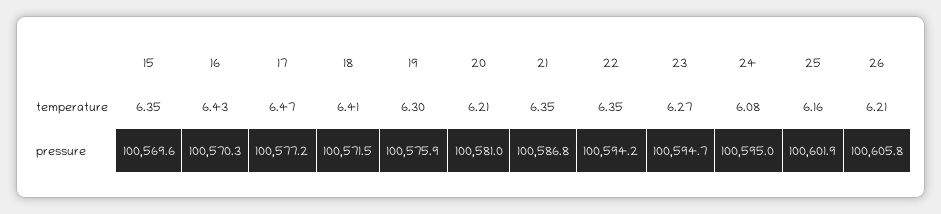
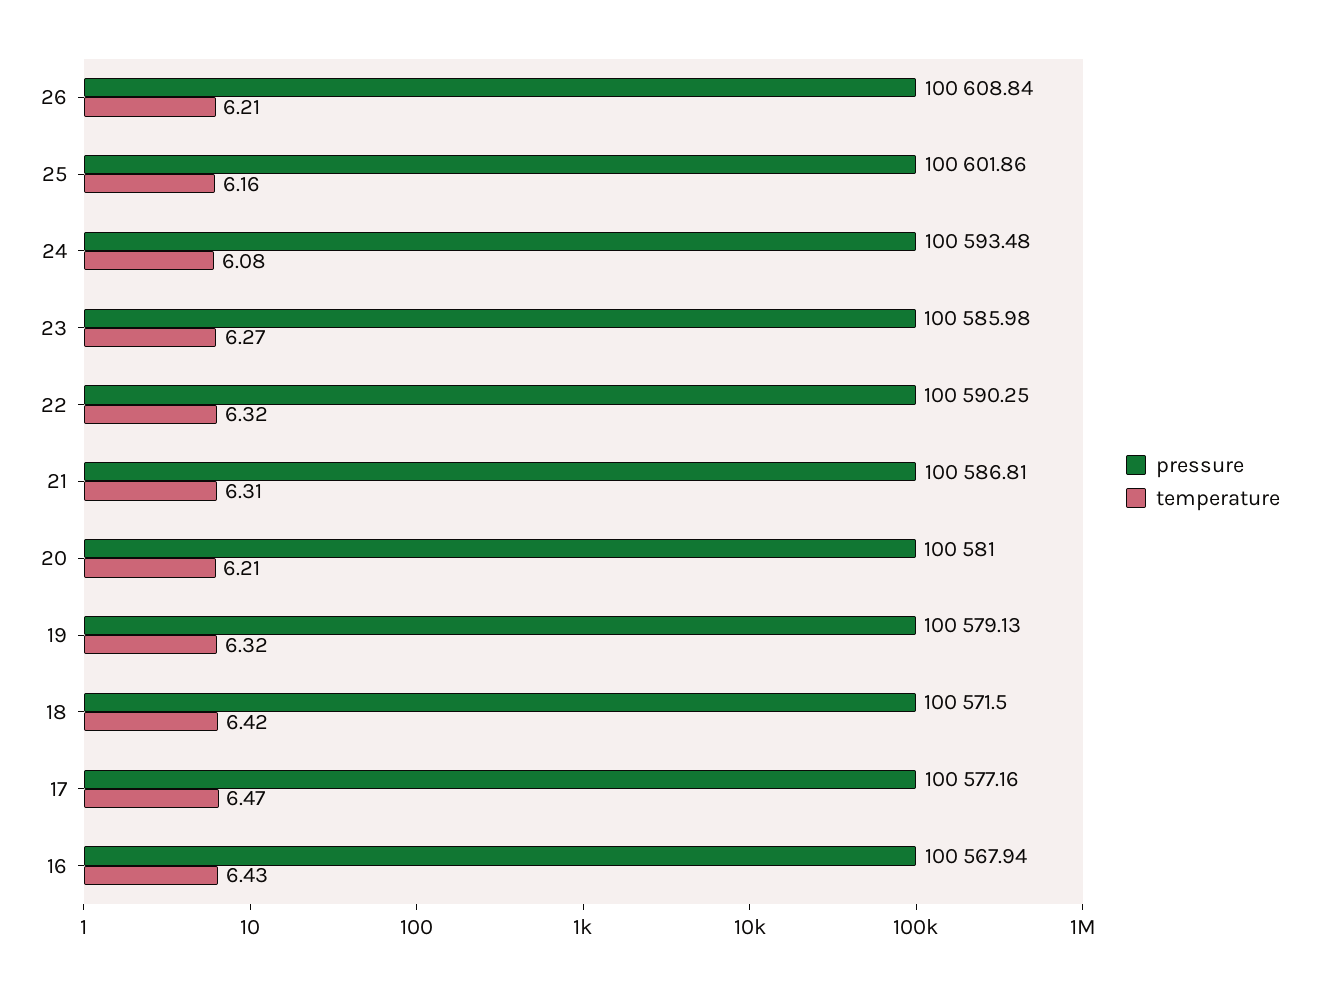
  {
    "temperature": {
-     "15": 6.35,
      "16": 6.43,
      "17": 6.47,
-     "18": 6.41,
+     "18": 6.42,
-     "19": 6.3,
+     "19": 6.32,
      "20": 6.21,
-     "21": 6.35,
+     "21": 6.31,
-     "22": 6.35,
+     "22": 6.32,
      "23": 6.27,
      "24": 6.08,
      "25": 6.16,
      "26": 6.21
    },
    "pressure": {
-     "15": 100569.6,
-     "16": 100570.3,
+     "16": 100567.94,
      "17": 100577.16,
      "18": 100571.5,
-     "19": 100575.9,
+     "19": 100579.13,
      "20": 100581,
      "21": 100586.81,
-     "22": 100594.2,
+     "22": 100590.25,
-     "23": 100594.7,
+     "23": 100585.98,
-     "24": 100595,
+     "24": 100593.48,
      "25": 100601.86,
-     "26": 100605.8
+     "26": 100608.84
    }
  }

